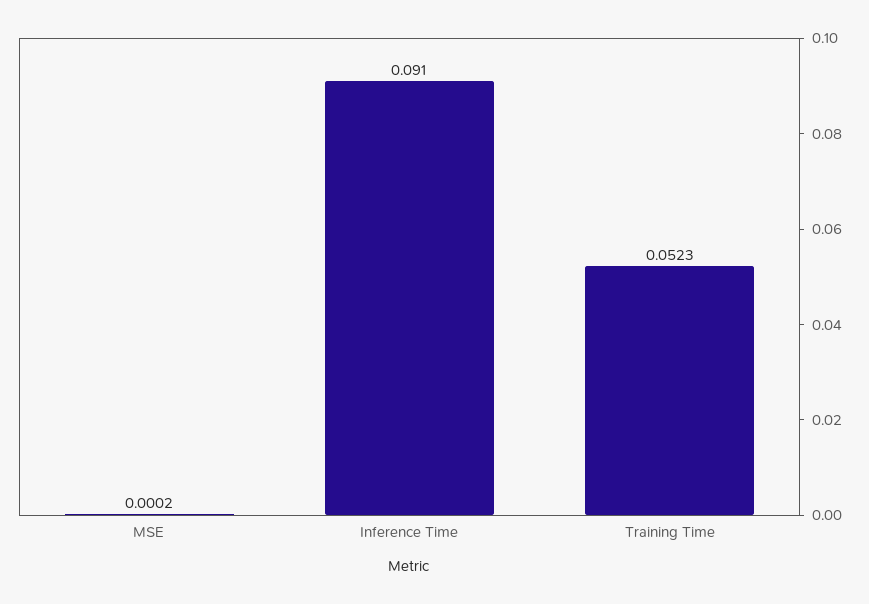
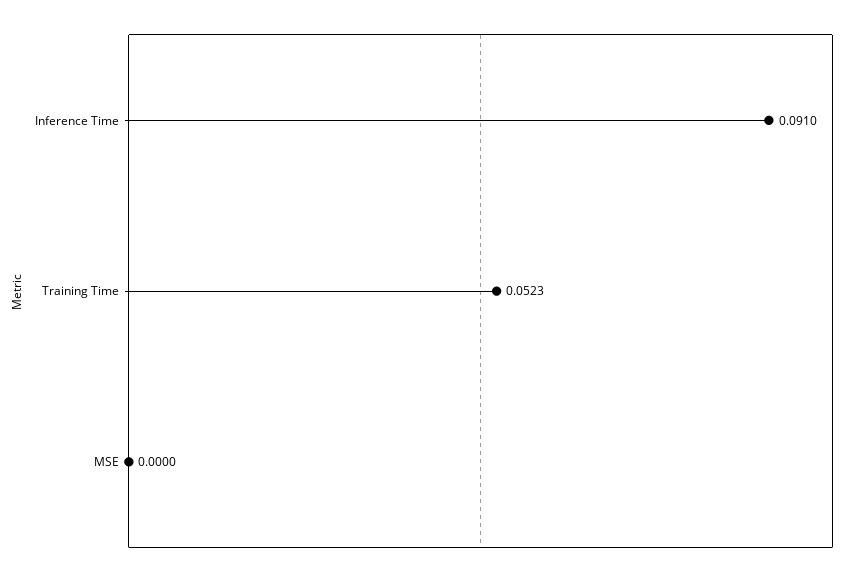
  {
-   "MSE": 0.0002,
+   "MSE": 0,
    "Inference Time": 0.091,
    "Training Time": 0.0523
  }

